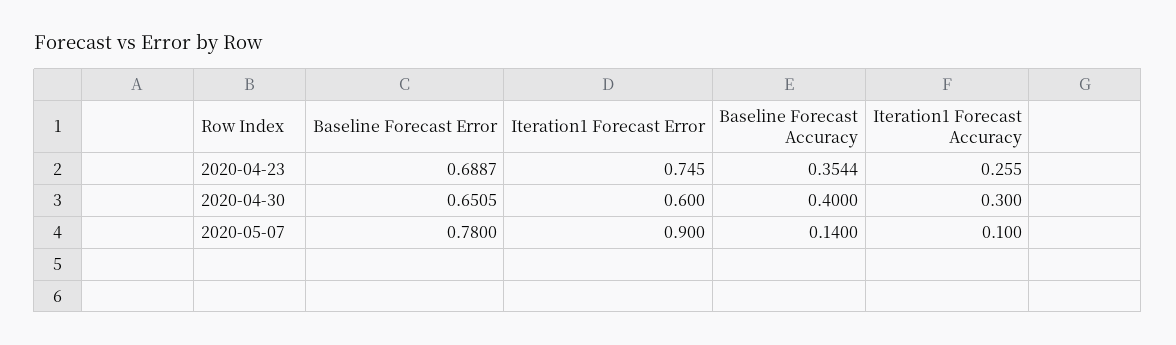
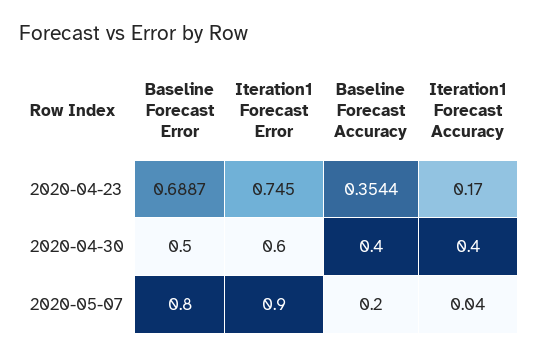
  {
    "Baseline Forecast Error": {
      "2020-04-23": 0.6887,
-     "2020-04-30": 0.6505,
+     "2020-04-30": 0.5,
-     "2020-05-07": 0.78
+     "2020-05-07": 0.8
    },
    "Iteration1 Forecast Error": {
      "2020-04-23": 0.745,
      "2020-04-30": 0.6,
      "2020-05-07": 0.9
    },
    "Baseline Forecast Accuracy": {
      "2020-04-23": 0.3544,
      "2020-04-30": 0.4,
-     "2020-05-07": 0.14
+     "2020-05-07": 0.2
    },
    "Iteration1 Forecast Accuracy": {
-     "2020-04-23": 0.255,
+     "2020-04-23": 0.17,
-     "2020-04-30": 0.3,
+     "2020-04-30": 0.4,
-     "2020-05-07": 0.1
+     "2020-05-07": 0.04
    }
  }

